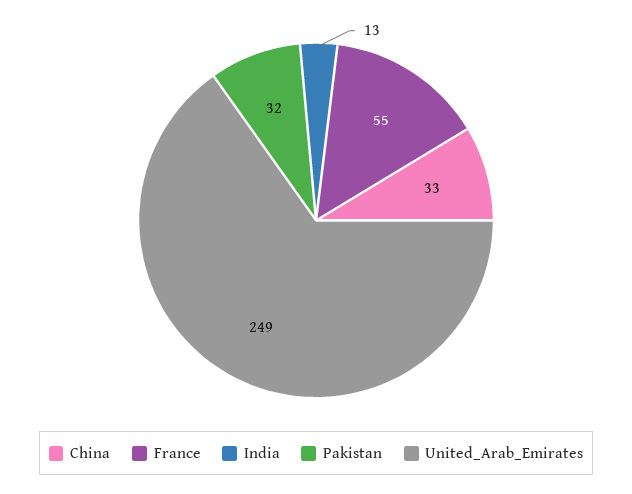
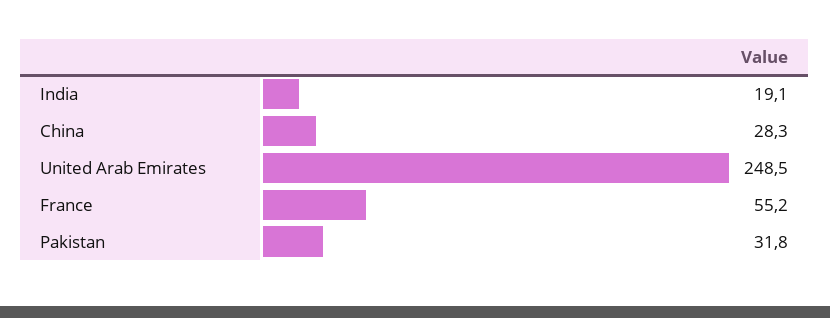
  {
-   "China": 33,
+   "China": 28.3,
    "France": 55.2,
-   "India": 13,
+   "India": 19.1,
    "Pakistan": 31.8,
    "United_Arab_Emirates": 248.5
  }

